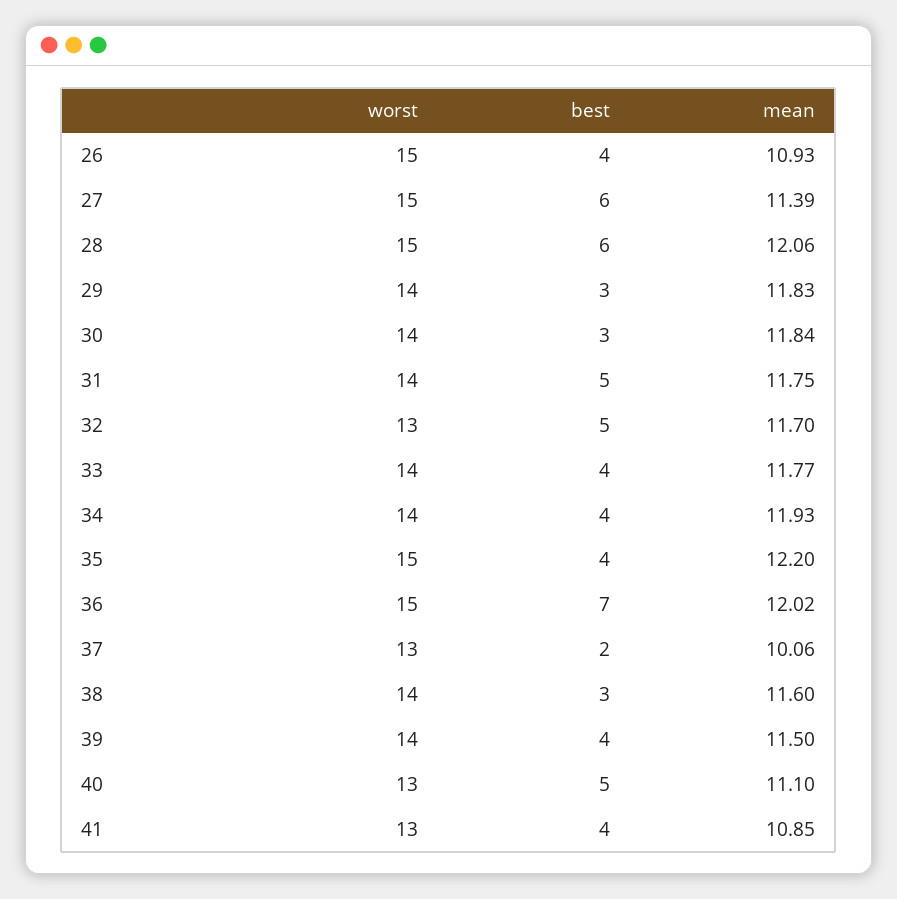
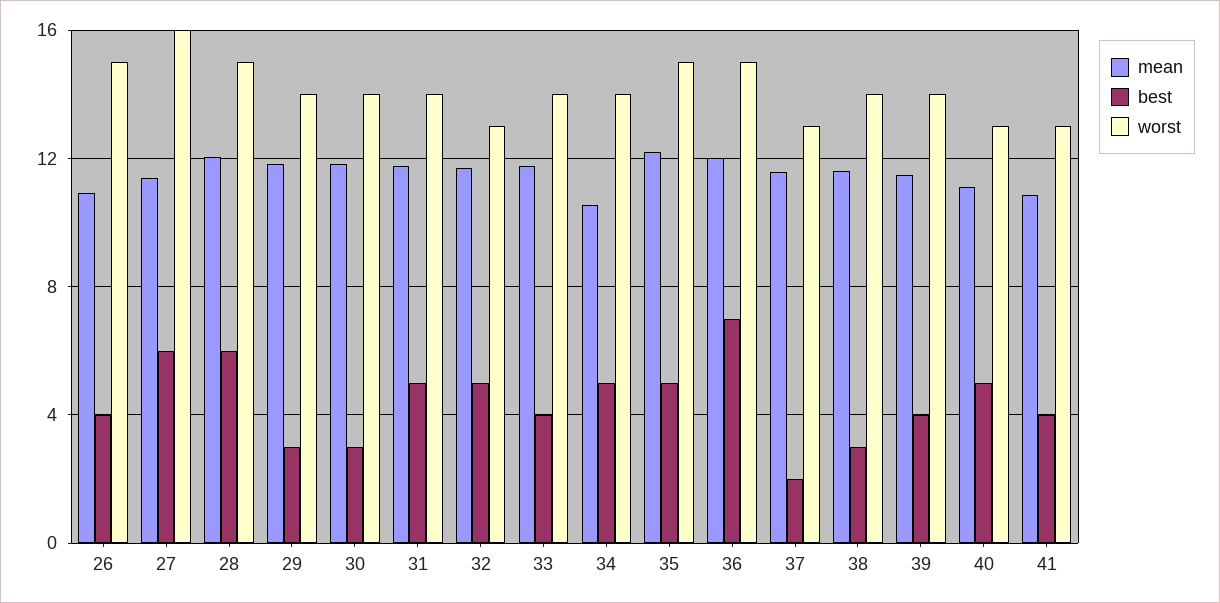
  {
    "worst": {
      "26": 15,
-     "27": 15,
+     "27": 16,
      "28": 15,
      "29": 14,
      "30": 14,
      "31": 14,
      "32": 13,
      "33": 14,
      "34": 14,
      "35": 15,
      "36": 15,
      "37": 13,
      "38": 14,
      "39": 14,
      "40": 13,
      "41": 13
    },
    "best": {
      "26": 4,
      "27": 6,
      "28": 6,
      "29": 3,
      "30": 3,
      "31": 5,
      "32": 5,
      "33": 4,
-     "34": 4,
+     "34": 5,
-     "35": 4,
+     "35": 5,
      "36": 7,
      "37": 2,
      "38": 3,
      "39": 4,
      "40": 5,
      "41": 4
    },
    "mean": {
      "26": 10.93,
      "27": 11.39,
      "28": 12.06,
      "29": 11.83,
      "30": 11.84,
      "31": 11.75,
      "32": 11.7,
      "33": 11.77,
-     "34": 11.93,
+     "34": 10.5,
      "35": 12.2,
      "36": 12.02,
-     "37": 10.06,
+     "37": 11.5,
      "38": 11.6,
      "39": 11.5,
      "40": 11.1,
      "41": 10.85
    }
  }

